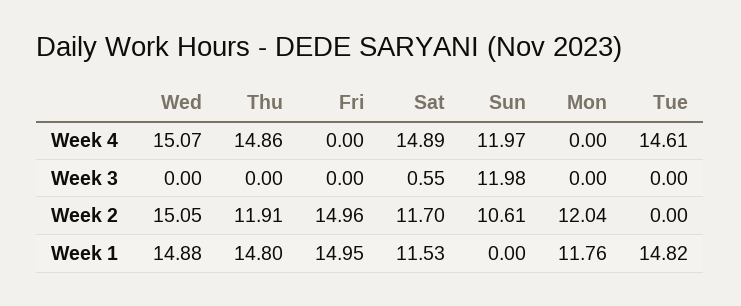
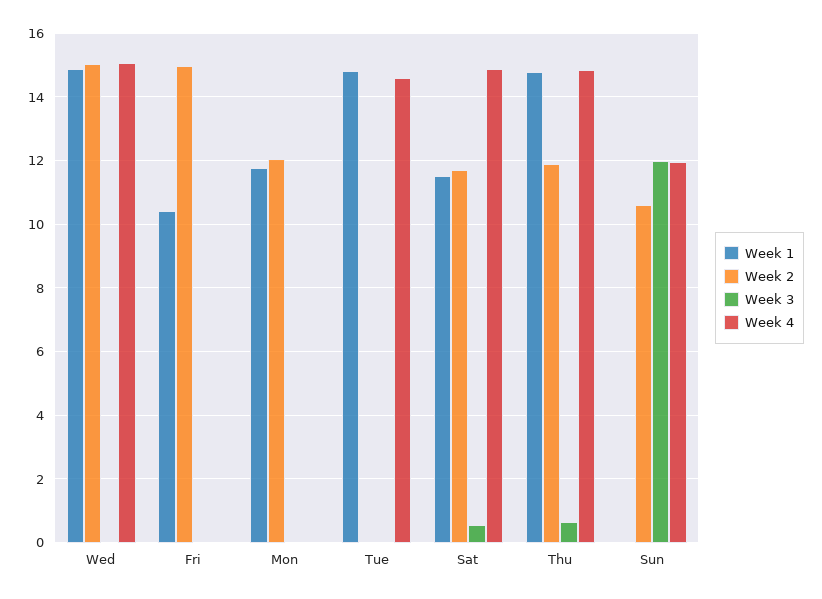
  {
    "Week 4": {
      "Wed": 15.07,
      "Thu": 14.86,
      "Fri": 0,
      "Sat": 14.89,
      "Sun": 11.97,
      "Mon": 0,
      "Tue": 14.61
    },
    "Week 3": {
      "Wed": 0,
-     "Thu": 0,
+     "Thu": 0.6,
      "Fri": 0,
      "Sat": 0.55,
      "Sun": 11.98,
      "Mon": 0,
      "Tue": 0
    },
    "Week 2": {
      "Wed": 15.05,
      "Thu": 11.91,
      "Fri": 14.96,
      "Sat": 11.7,
      "Sun": 10.61,
      "Mon": 12.04,
      "Tue": 0
    },
    "Week 1": {
      "Wed": 14.88,
      "Thu": 14.8,
-     "Fri": 14.95,
+     "Fri": 10.4,
      "Sat": 11.53,
      "Sun": 0,
      "Mon": 11.76,
      "Tue": 14.82
    }
  }

